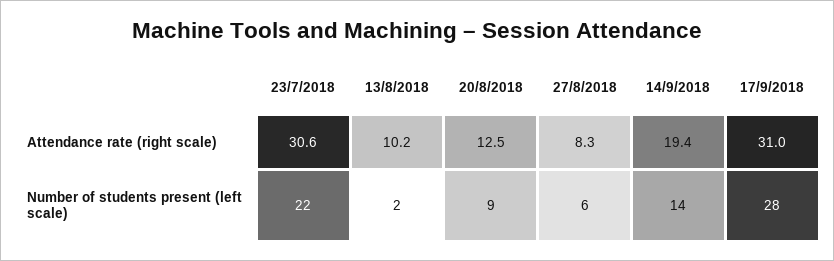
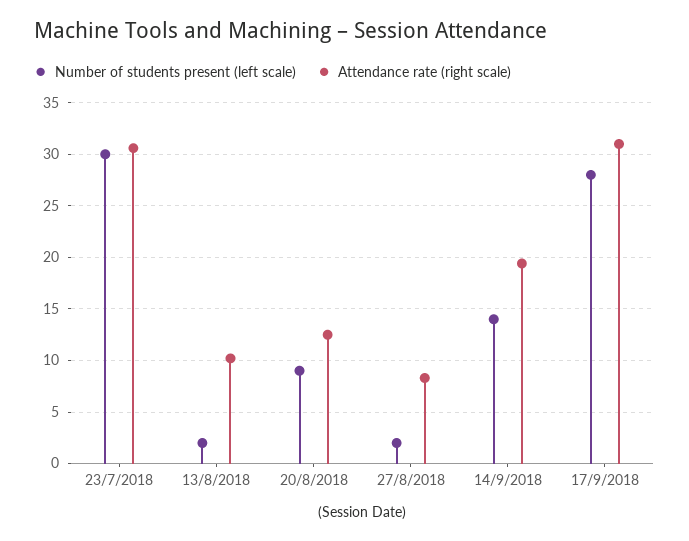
  {
    "Attendance rate (right scale)": {
      "23/7/2018": 30.6,
      "13/8/2018": 10.2,
      "20/8/2018": 12.5,
      "27/8/2018": 8.3,
      "14/9/2018": 19.4,
      "17/9/2018": 31
    },
    "Number of students present (left scale)": {
-     "23/7/2018": 22,
+     "23/7/2018": 30,
      "13/8/2018": 2,
      "20/8/2018": 9,
-     "27/8/2018": 6,
+     "27/8/2018": 2,
      "14/9/2018": 14,
      "17/9/2018": 28
    }
  }

